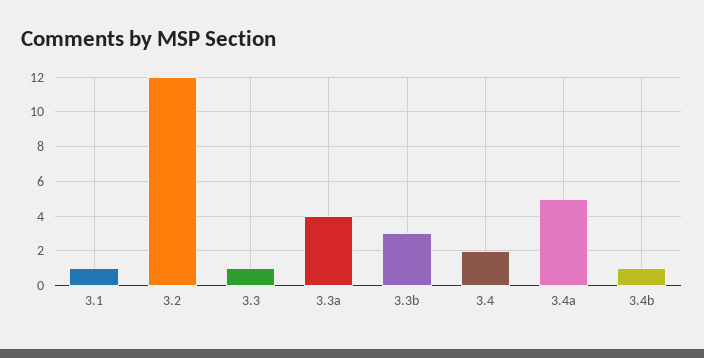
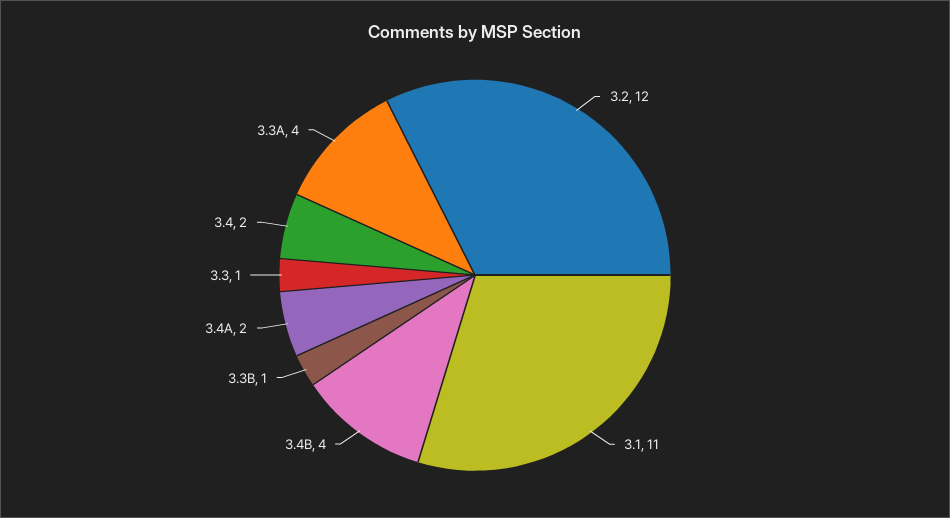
  {
-   "3.1": 1,
+   "3.1": 11,
    "3.2": 12,
    "3.3": 1,
    "3.3a": 4,
-   "3.3b": 3,
+   "3.3b": 1,
    "3.4": 2,
-   "3.4a": 5,
+   "3.4a": 2,
-   "3.4b": 1
+   "3.4b": 4
  }

